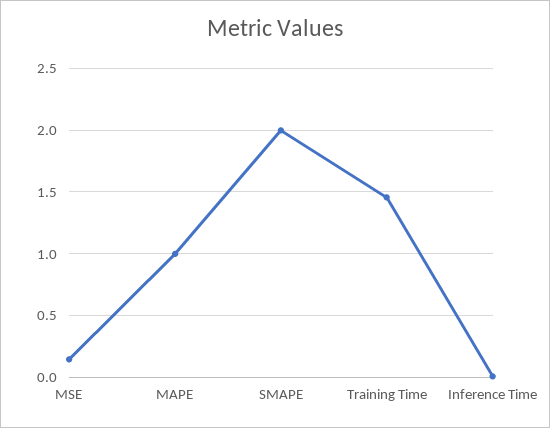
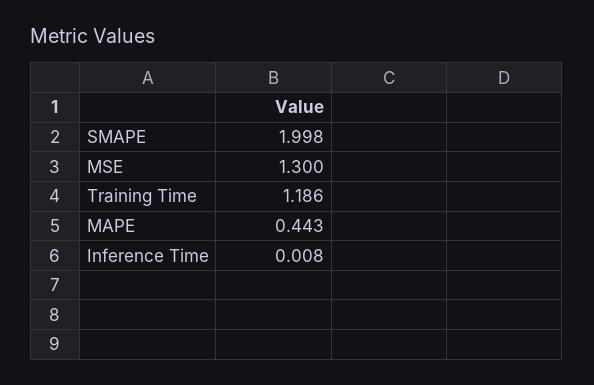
  {
-   "MSE": 0.15,
+   "MSE": 1.3,
-   "MAPE": 1,
+   "MAPE": 0.443,
    "SMAPE": 1.998,
-   "Training Time": 1.45,
+   "Training Time": 1.186,
    "Inference Time": 0.008
  }

